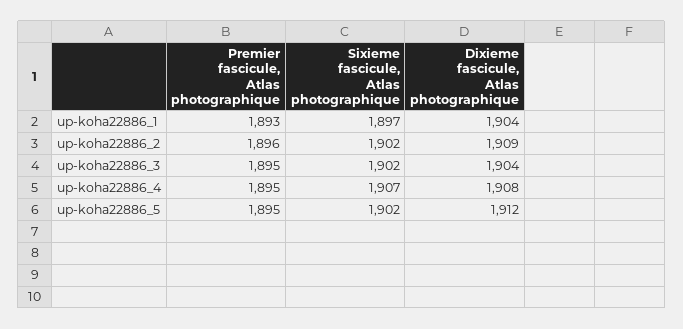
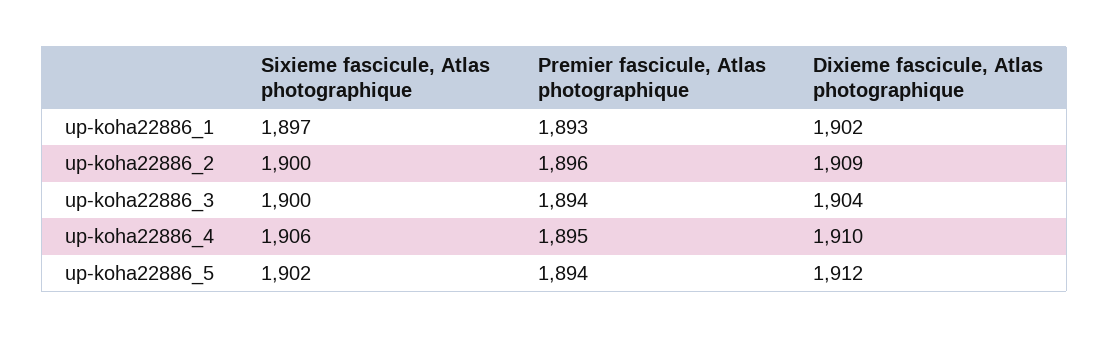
  {
    "Premier fascicule, Atlas photographique": {
      "up-koha22886_1": 1893,
      "up-koha22886_2": 1896,
-     "up-koha22886_3": 1895,
+     "up-koha22886_3": 1894,
      "up-koha22886_4": 1895,
-     "up-koha22886_5": 1895
+     "up-koha22886_5": 1894
    },
    "Sixieme fascicule, Atlas photographique": {
      "up-koha22886_1": 1897,
-     "up-koha22886_2": 1902,
+     "up-koha22886_2": 1900,
-     "up-koha22886_3": 1902,
+     "up-koha22886_3": 1900,
-     "up-koha22886_4": 1907,
+     "up-koha22886_4": 1906,
      "up-koha22886_5": 1902
    },
    "Dixieme fascicule, Atlas photographique": {
-     "up-koha22886_1": 1904,
+     "up-koha22886_1": 1902,
      "up-koha22886_2": 1909,
      "up-koha22886_3": 1904,
-     "up-koha22886_4": 1908,
+     "up-koha22886_4": 1910,
      "up-koha22886_5": 1912
    }
  }

